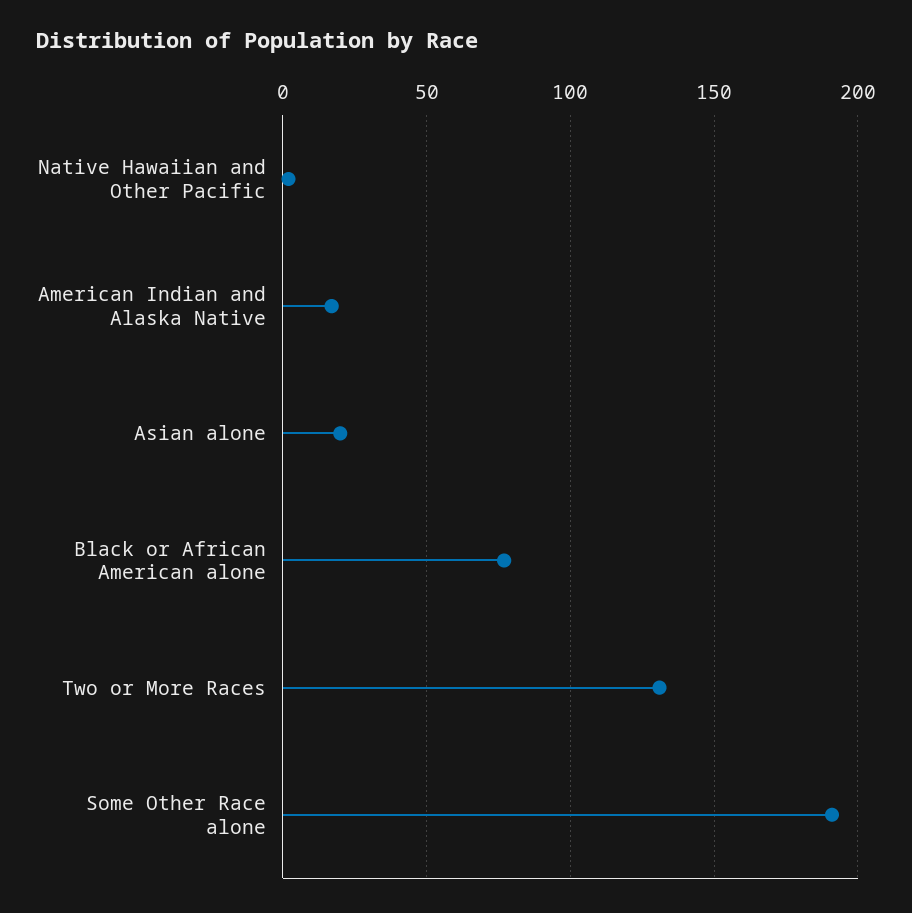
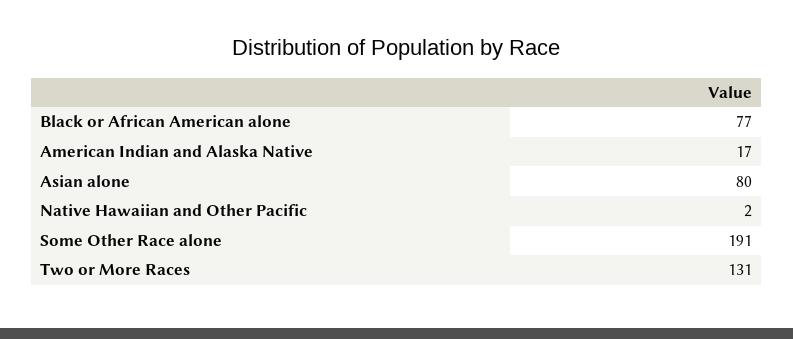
  {
    "Native Hawaiian and Other Pacific": 2,
    "American Indian and Alaska Native": 17,
-   "Asian alone": 20,
+   "Asian alone": 80,
    "Black or African American alone": 77,
    "Two or More Races": 131,
    "Some Other Race alone": 191
  }

